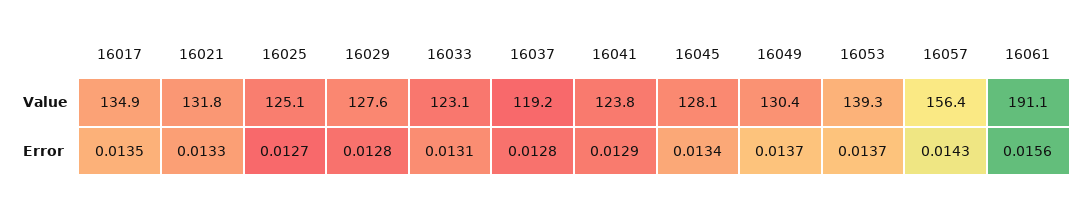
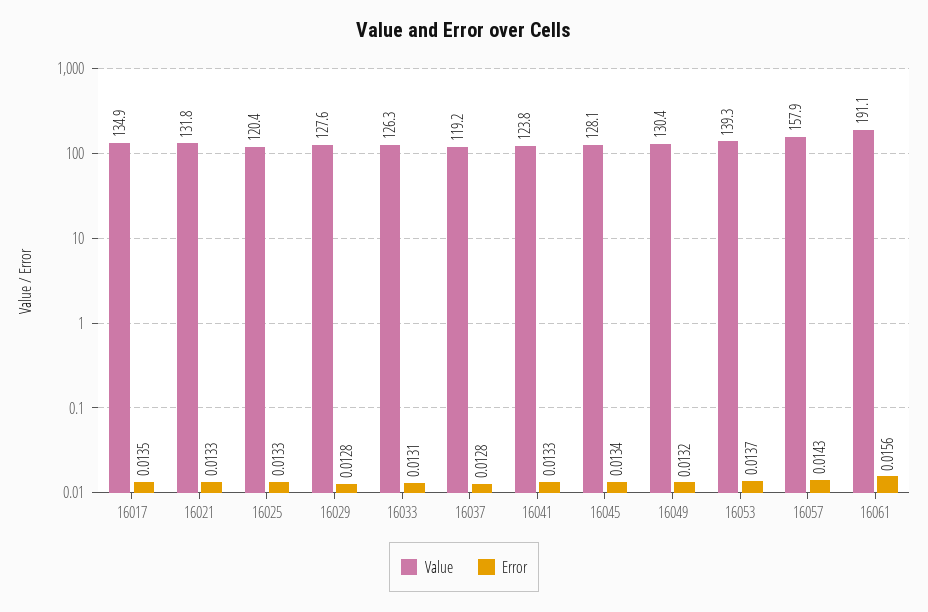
  {
    "Value": {
      "16017": 134.9,
      "16021": 131.8,
-     "16025": 125.1,
+     "16025": 120.4,
      "16029": 127.6,
-     "16033": 123.1,
+     "16033": 126.3,
      "16037": 119.2,
      "16041": 123.8,
      "16045": 128.1,
      "16049": 130.4,
      "16053": 139.3,
-     "16057": 156.4,
+     "16057": 157.9,
      "16061": 191.1
    },
    "Error": {
      "16017": 0.0135,
      "16021": 0.0133,
-     "16025": 0.0127,
+     "16025": 0.0133,
      "16029": 0.0128,
      "16033": 0.0131,
      "16037": 0.0128,
-     "16041": 0.0129,
+     "16041": 0.0133,
      "16045": 0.0134,
-     "16049": 0.0137,
+     "16049": 0.0132,
      "16053": 0.0137,
      "16057": 0.0143,
      "16061": 0.0156
    }
  }

